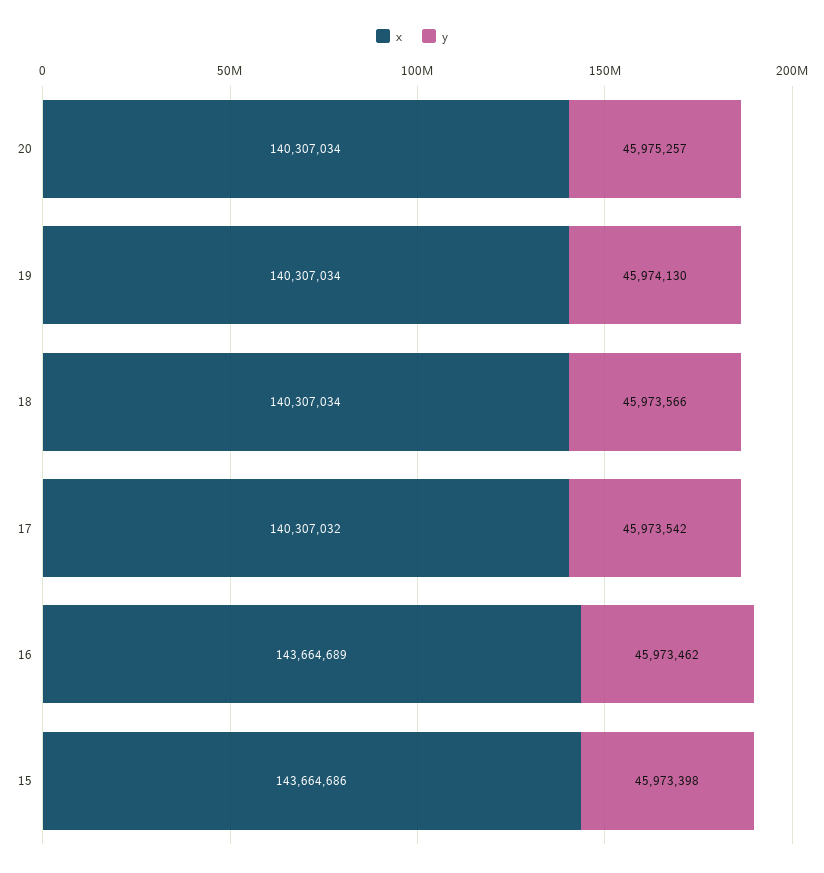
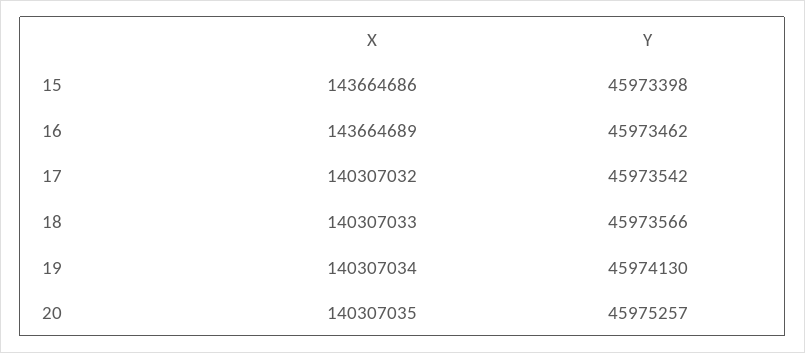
  {
    "x": {
-     "20": 140307034,
+     "20": 140307035,
      "19": 140307034,
-     "18": 140307034,
+     "18": 140307033,
      "17": 140307032,
      "16": 143664689,
      "15": 143664686
    },
    "y": {
      "20": 45975257,
      "19": 45974130,
      "18": 45973566,
      "17": 45973542,
      "16": 45973462,
      "15": 45973398
    }
  }

